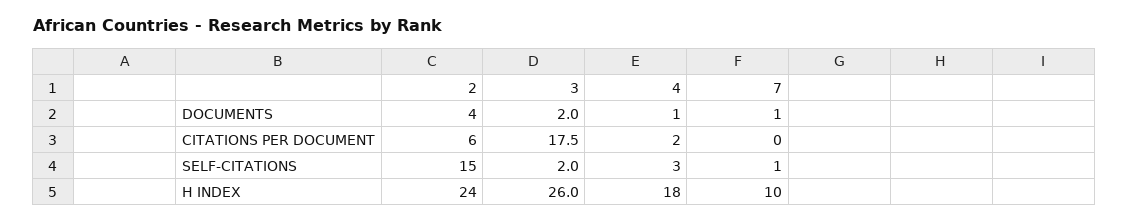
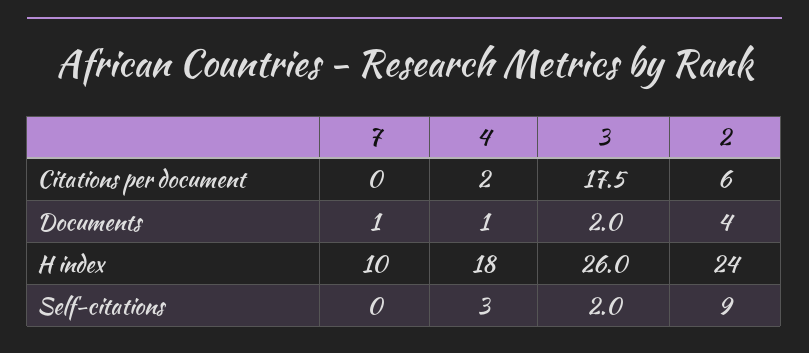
  {
    "2": {
      "DOCUMENTS": 4,
      "CITATIONS PER DOCUMENT": 6,
-     "SELF-CITATIONS": 15,
+     "SELF-CITATIONS": 9,
      "H INDEX": 24
    },
    "3": {
      "DOCUMENTS": 2,
      "CITATIONS PER DOCUMENT": 17.5,
      "SELF-CITATIONS": 2,
      "H INDEX": 26
    },
    "4": {
      "DOCUMENTS": 1,
      "CITATIONS PER DOCUMENT": 2,
      "SELF-CITATIONS": 3,
      "H INDEX": 18
    },
    "7": {
      "DOCUMENTS": 1,
      "CITATIONS PER DOCUMENT": 0,
-     "SELF-CITATIONS": 1,
+     "SELF-CITATIONS": 0,
      "H INDEX": 10
    }
  }

